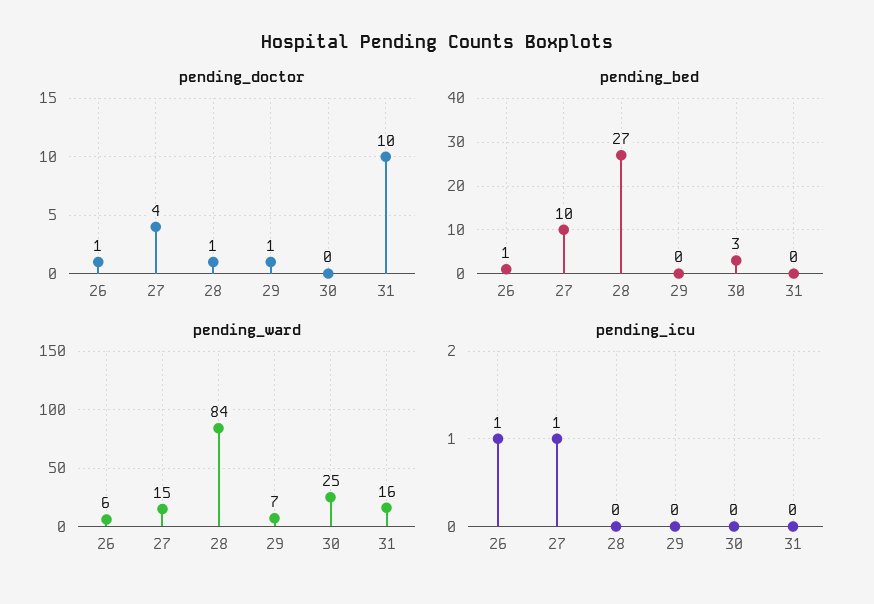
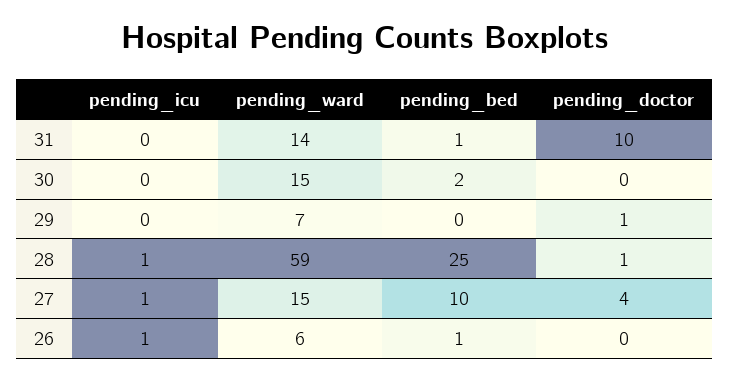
  {
    "pending_doctor": {
-     "26": 1,
+     "26": 0,
      "27": 4,
      "28": 1,
      "29": 1,
      "30": 0,
      "31": 10
    },
    "pending_bed": {
      "26": 1,
      "27": 10,
-     "28": 27,
+     "28": 25,
      "29": 0,
-     "30": 3,
+     "30": 2,
-     "31": 0
+     "31": 1
    },
    "pending_ward": {
      "26": 6,
      "27": 15,
-     "28": 84,
+     "28": 59,
      "29": 7,
-     "30": 25,
+     "30": 15,
-     "31": 16
+     "31": 14
    },
    "pending_icu": {
      "26": 1,
      "27": 1,
-     "28": 0,
+     "28": 1,
      "29": 0,
      "30": 0,
      "31": 0
    }
  }

